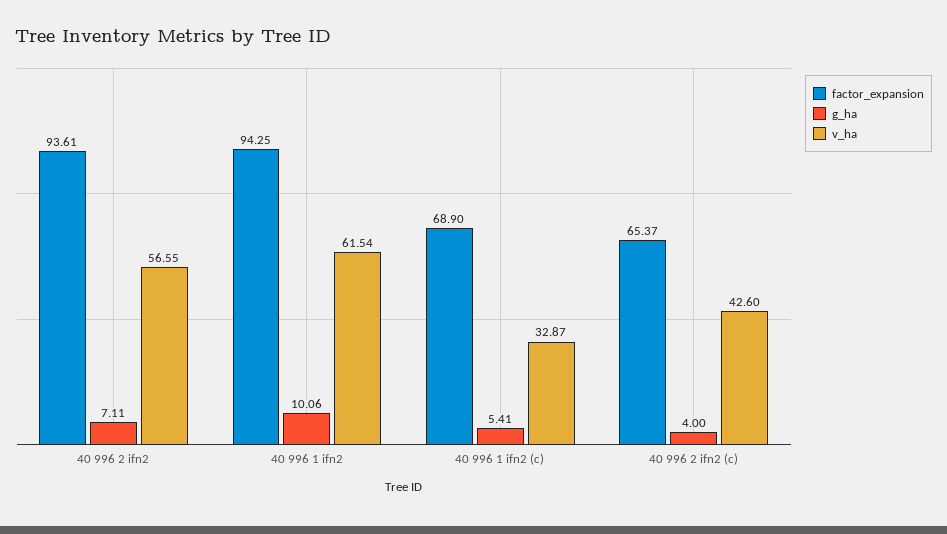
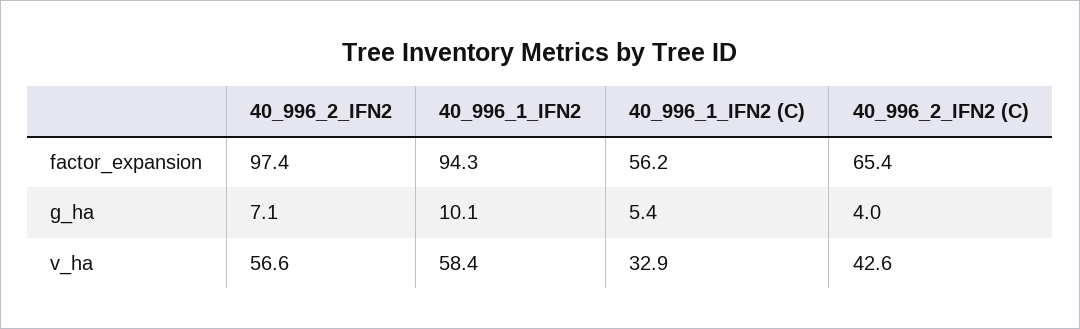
  {
    "factor_expansion": {
-     "40 996 2 ifn2": 93.61,
+     "40 996 2 ifn2": 97.4,
      "40 996 1 ifn2": 94.25,
-     "40 996 1 ifn2 (c)": 68.9,
+     "40 996 1 ifn2 (c)": 56.2,
      "40 996 2 ifn2 (c)": 65.37
    },
    "g_ha": {
      "40 996 2 ifn2": 7.11,
      "40 996 1 ifn2": 10.06,
      "40 996 1 ifn2 (c)": 5.41,
      "40 996 2 ifn2 (c)": 4
    },
    "v_ha": {
      "40 996 2 ifn2": 56.55,
-     "40 996 1 ifn2": 61.54,
+     "40 996 1 ifn2": 58.4,
      "40 996 1 ifn2 (c)": 32.87,
      "40 996 2 ifn2 (c)": 42.6
    }
  }

